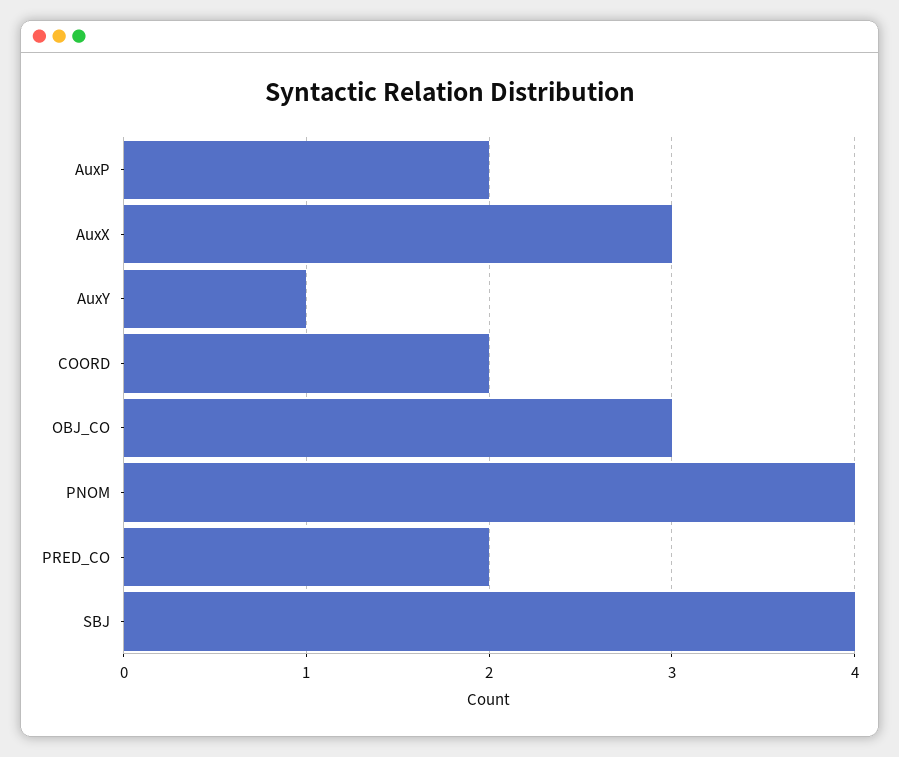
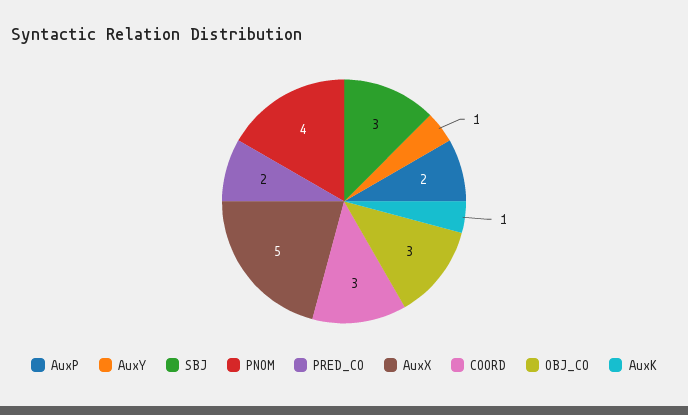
  {
    "AuxP": 2,
-   "AuxX": 3,
+   "AuxX": 5,
    "AuxY": 1,
-   "COORD": 2,
+   "COORD": 3,
    "OBJ_CO": 3,
    "PNOM": 4,
    "PRED_CO": 2,
-   "SBJ": 4
+   "SBJ": 3,
+   "AuxK": 1
  }

